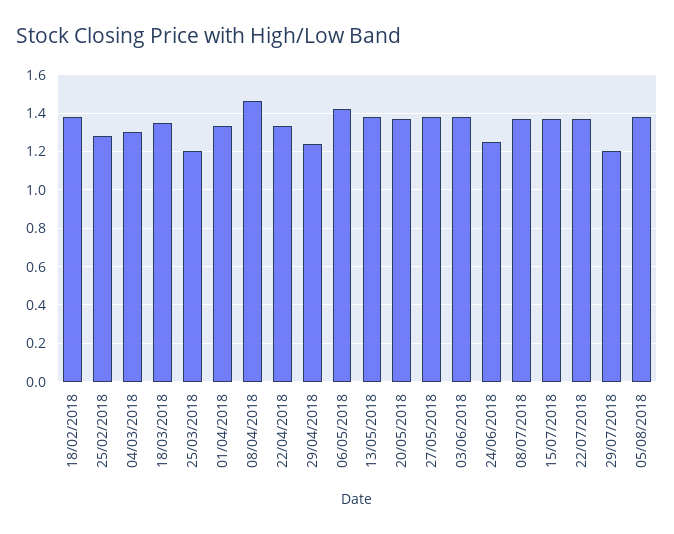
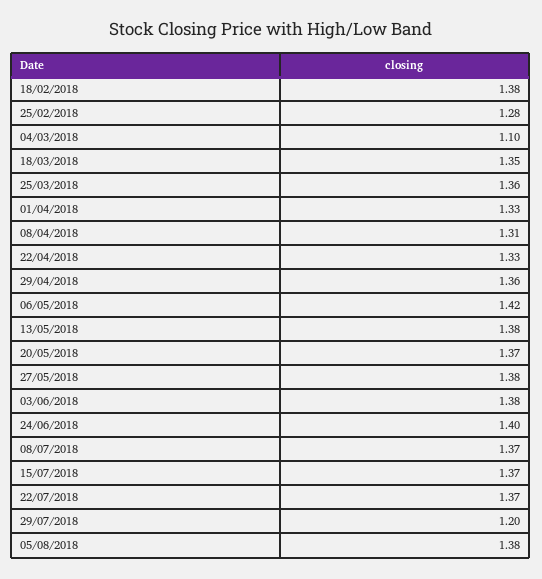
  {
    "18/02/2018": 1.38,
    "25/02/2018": 1.28,
-   "04/03/2018": 1.3,
+   "04/03/2018": 1.1,
    "18/03/2018": 1.35,
-   "25/03/2018": 1.2,
+   "25/03/2018": 1.36,
    "01/04/2018": 1.33,
-   "08/04/2018": 1.45,
+   "08/04/2018": 1.31,
    "22/04/2018": 1.33,
-   "29/04/2018": 1.25,
+   "29/04/2018": 1.36,
    "06/05/2018": 1.42,
    "13/05/2018": 1.38,
    "20/05/2018": 1.37,
    "27/05/2018": 1.38,
    "03/06/2018": 1.38,
-   "24/06/2018": 1.25,
+   "24/06/2018": 1.4,
    "08/07/2018": 1.37,
    "15/07/2018": 1.37,
    "22/07/2018": 1.37,
    "29/07/2018": 1.2,
    "05/08/2018": 1.38
  }

